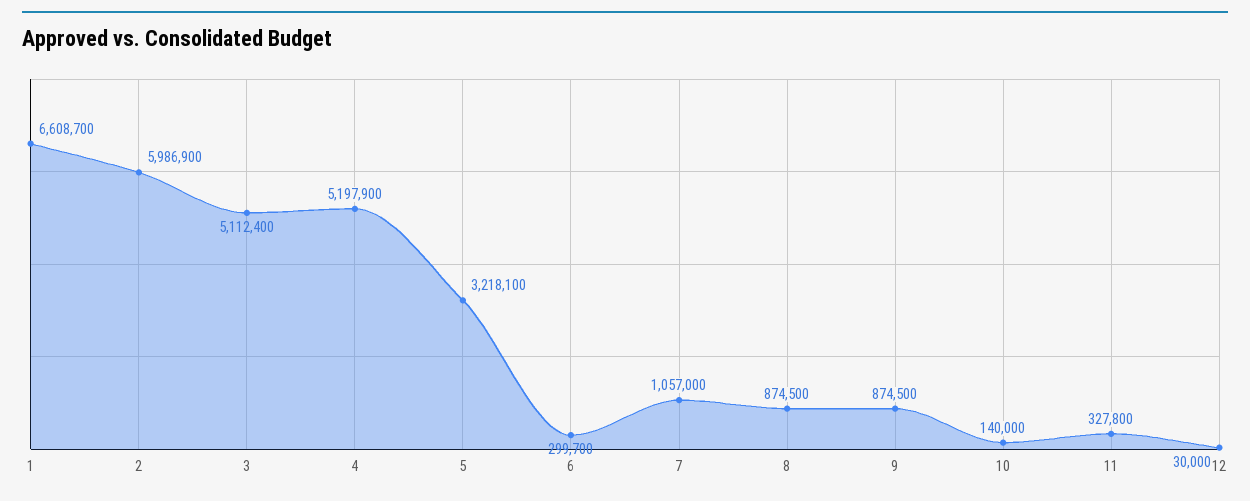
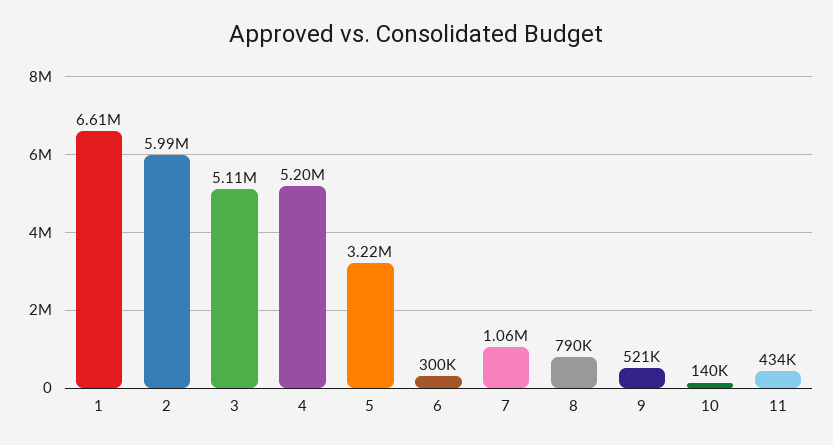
  {
    "1": 6608700,
    "2": 5986900,
    "3": 5112400,
    "4": 5197900,
    "5": 3218100,
    "6": 299700,
    "7": 1057000,
-   "8": 874500,
+   "8": 790000,
-   "9": 874500,
+   "9": 521000,
    "10": 140000,
-   "11": 327800,
+   "11": 434000
-   "12": 30000
  }

